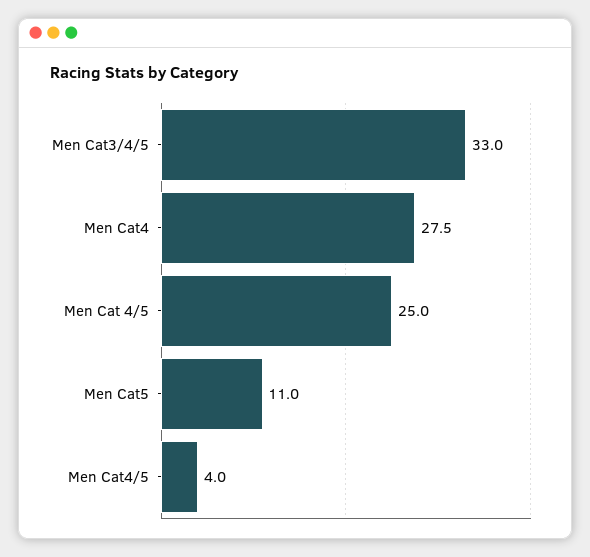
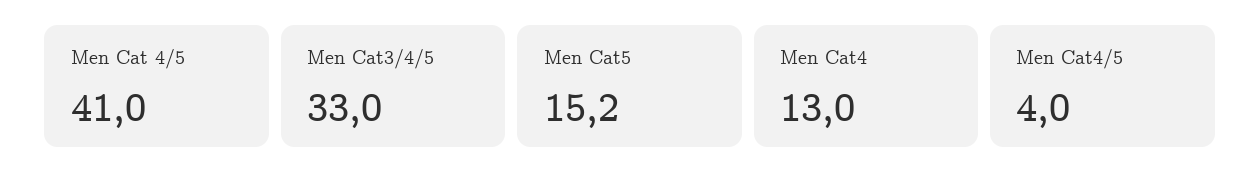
  {
    "Men Cat3/4/5": 33,
-   "Men Cat4": 27.5,
+   "Men Cat4": 13,
-   "Men Cat 4/5": 25,
+   "Men Cat 4/5": 41,
-   "Men Cat5": 11,
+   "Men Cat5": 15.2,
    "Men Cat4/5": 4
  }

